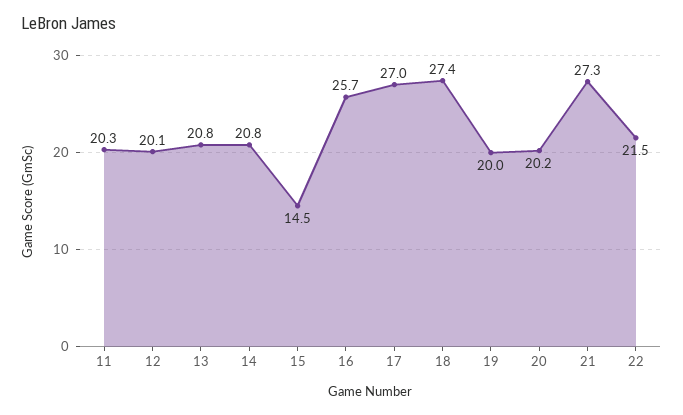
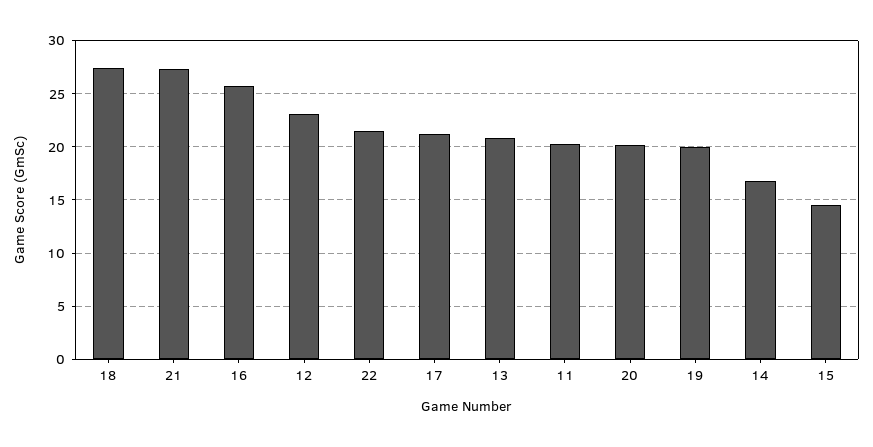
  {
    "11": 20.3,
-   "12": 20.1,
+   "12": 23,
    "13": 20.8,
-   "14": 20.8,
+   "14": 17,
    "15": 14.5,
    "16": 25.7,
-   "17": 27,
+   "17": 21,
    "18": 27.4,
    "19": 20,
    "20": 20.2,
    "21": 27.3,
    "22": 21.5
  }

